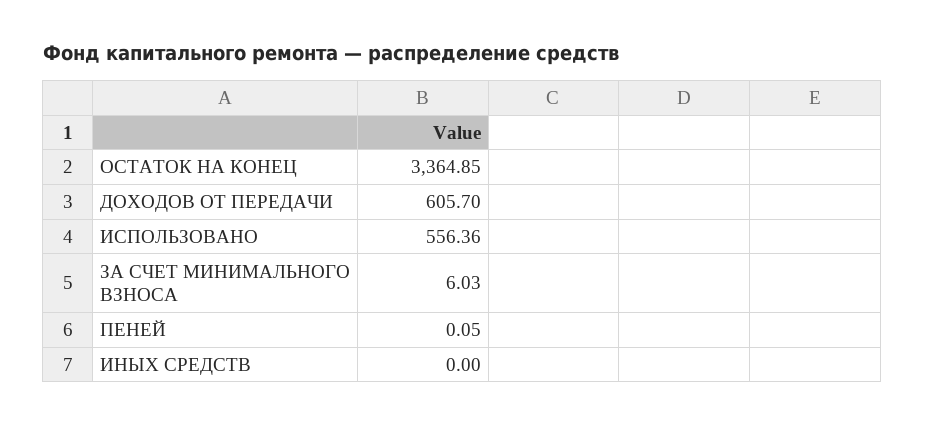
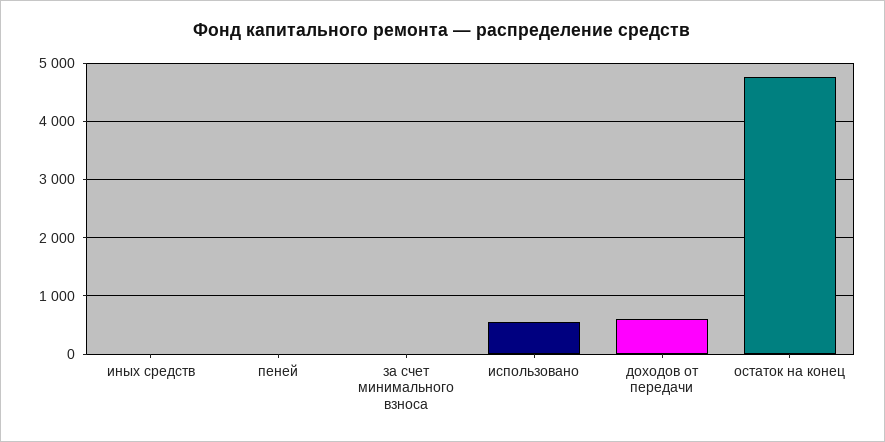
  {
-   "ОСТАТОК НА КОНЕЦ": 3364.85,
+   "ОСТАТОК НА КОНЕЦ": 4800,
    "ДОХОДОВ ОТ ПЕРЕДАЧИ": 605.7,
    "ИСПОЛЬЗОВАНО": 556.36,
    "ЗА СЧЕТ МИНИМАЛЬНОГО ВЗНОСА": 6.03,
    "ПЕНЕЙ": 0.05,
    "ИНЫХ СРЕДСТВ": 0
  }

